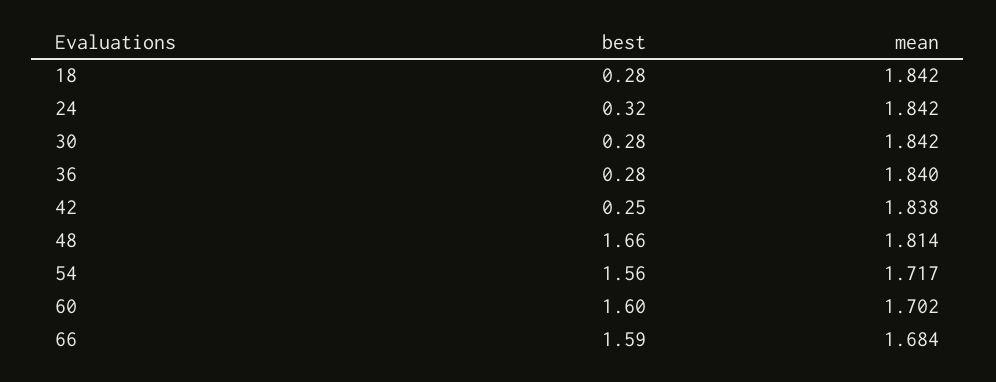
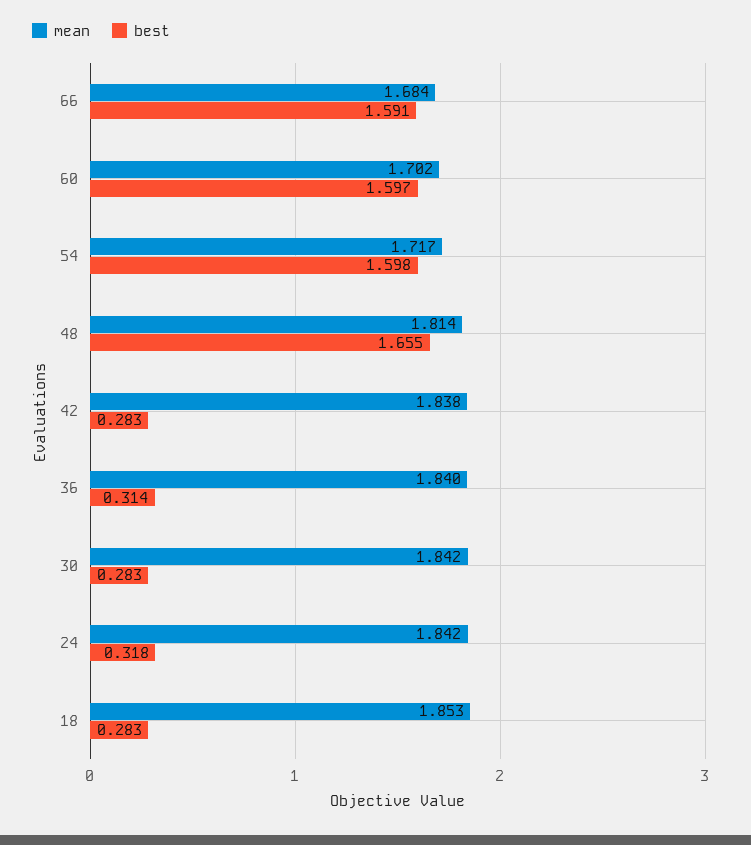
  {
    "best": {
      "18": 0.283,
      "24": 0.318,
      "30": 0.283,
-     "36": 0.28,
+     "36": 0.314,
-     "42": 0.25,
+     "42": 0.283,
      "48": 1.655,
-     "54": 1.56,
+     "54": 1.598,
      "60": 1.597,
      "66": 1.591
    },
    "mean": {
-     "18": 1.842,
+     "18": 1.853,
      "24": 1.842,
      "30": 1.842,
      "36": 1.84,
      "42": 1.838,
      "48": 1.814,
      "54": 1.717,
      "60": 1.702,
      "66": 1.684
    }
  }

